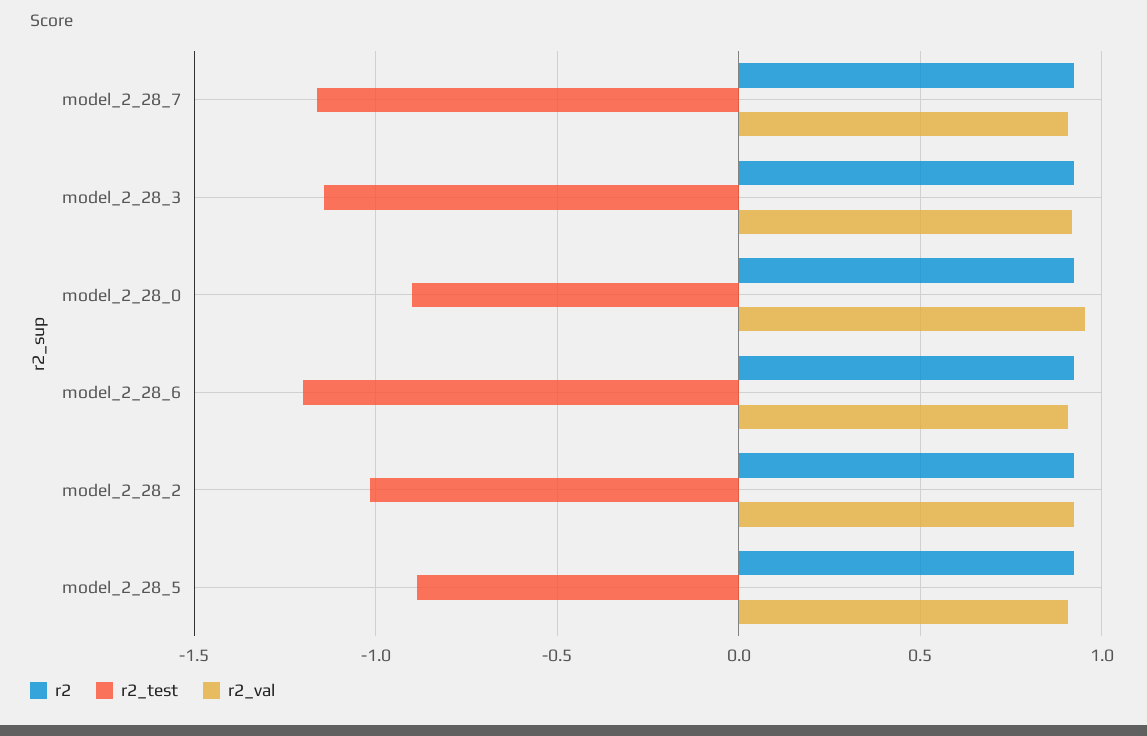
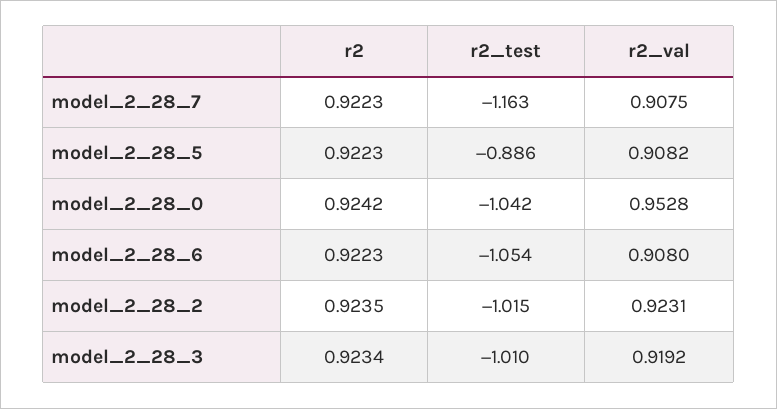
  {
    "r2": {
      "model_2_28_7": 0.9223,
      "model_2_28_3": 0.9234,
      "model_2_28_0": 0.9242,
      "model_2_28_6": 0.9223,
      "model_2_28_2": 0.9235,
      "model_2_28_5": 0.9223
    },
    "r2_test": {
      "model_2_28_7": -1.163,
-     "model_2_28_3": -1.15,
+     "model_2_28_3": -1.01,
-     "model_2_28_0": -0.9,
+     "model_2_28_0": -1.042,
-     "model_2_28_6": -1.2,
+     "model_2_28_6": -1.054,
      "model_2_28_2": -1.015,
      "model_2_28_5": -0.886
    },
    "r2_val": {
      "model_2_28_7": 0.9075,
      "model_2_28_3": 0.9192,
      "model_2_28_0": 0.9528,
      "model_2_28_6": 0.908,
      "model_2_28_2": 0.9231,
      "model_2_28_5": 0.9082
    }
  }

